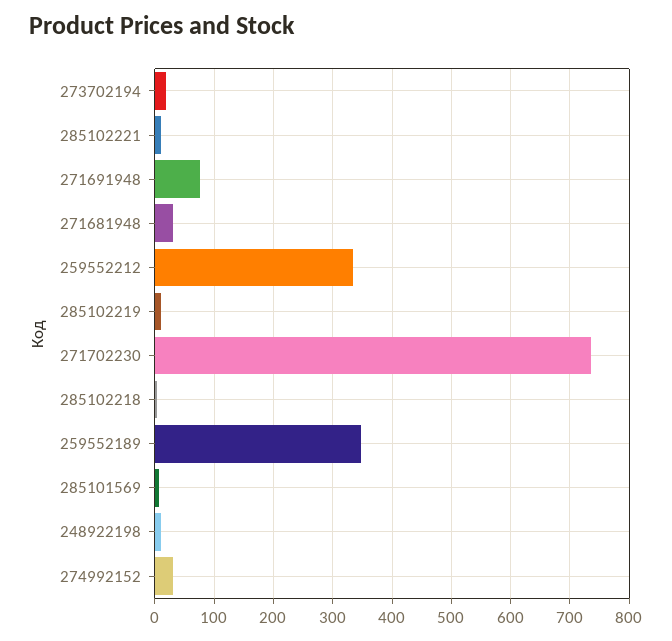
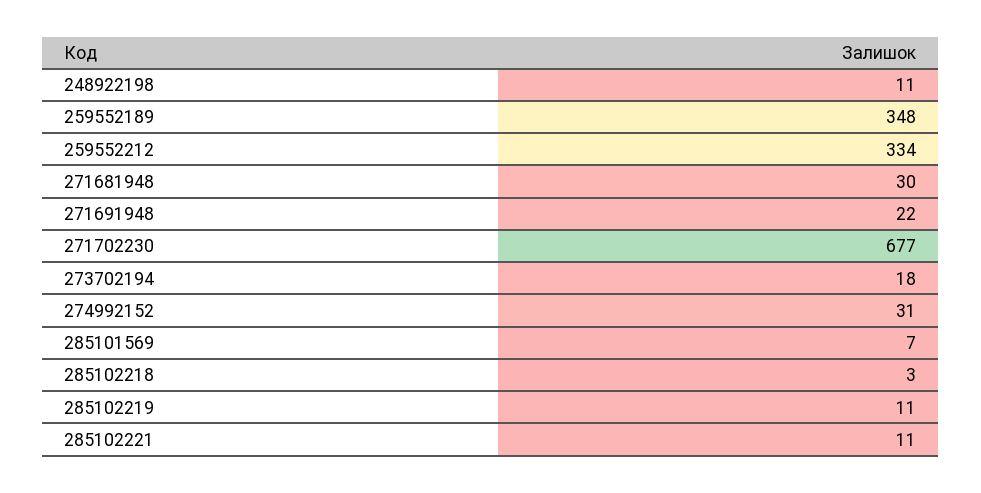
  {
    "273702194": 18,
    "285102221": 11,
-   "271691948": 80,
+   "271691948": 22,
    "271681948": 30,
    "259552212": 334,
    "285102219": 11,
-   "271702230": 740,
+   "271702230": 677,
    "285102218": 3,
    "259552189": 348,
    "285101569": 7,
    "248922198": 11,
    "274992152": 31
  }

